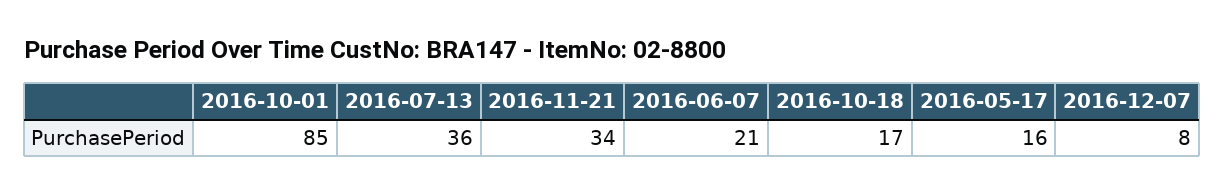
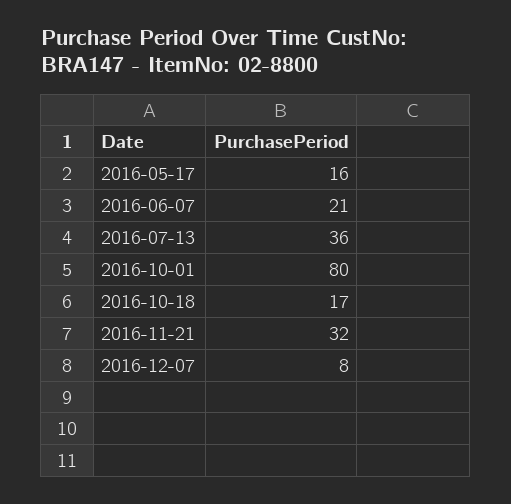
  {
-   "2016-10-01": 85,
+   "2016-10-01": 80,
    "2016-07-13": 36,
-   "2016-11-21": 34,
+   "2016-11-21": 32,
    "2016-06-07": 21,
    "2016-10-18": 17,
    "2016-05-17": 16,
    "2016-12-07": 8
  }

